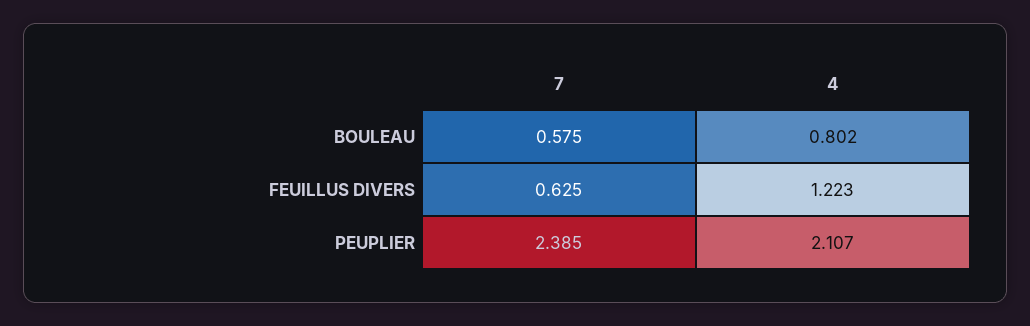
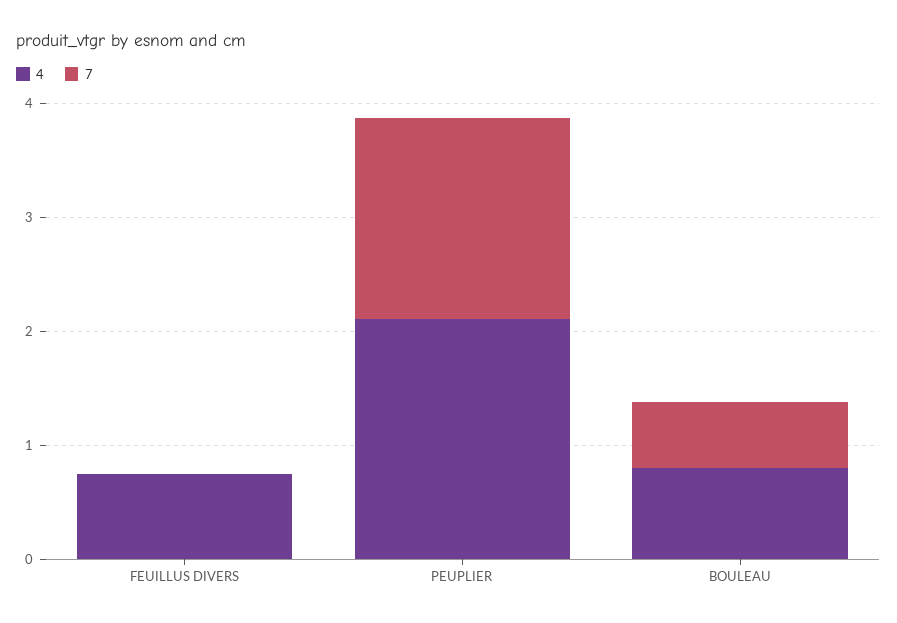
  {
    "7": {
      "BOULEAU": 0.575,
-     "FEUILLUS DIVERS": 0.625,
+     "FEUILLUS DIVERS": 0,
-     "PEUPLIER": 2.385
+     "PEUPLIER": 1.8
    },
    "4": {
      "BOULEAU": 0.802,
-     "FEUILLUS DIVERS": 1.223,
+     "FEUILLUS DIVERS": 0.8,
      "PEUPLIER": 2.107
    }
  }

